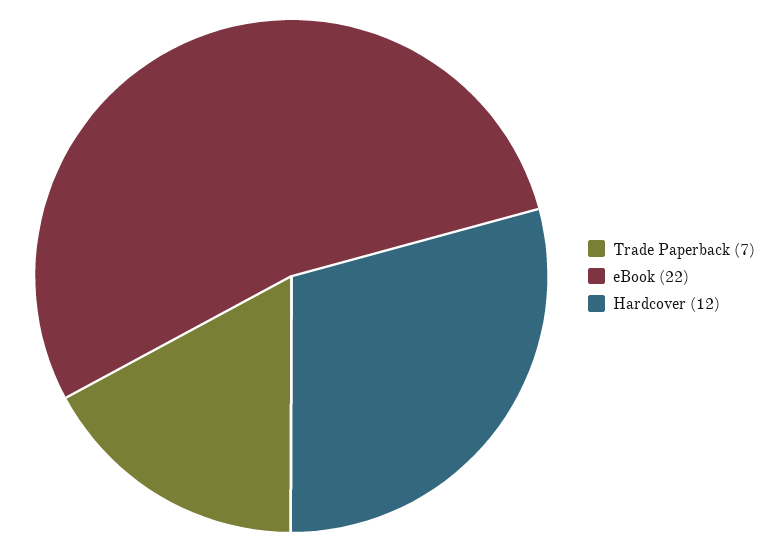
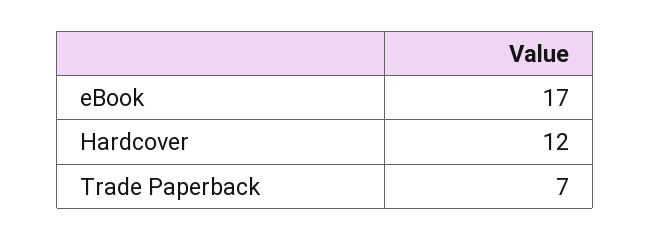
  {
    "Trade Paperback": 7,
-   "eBook": 22,
+   "eBook": 17,
    "Hardcover": 12
  }

